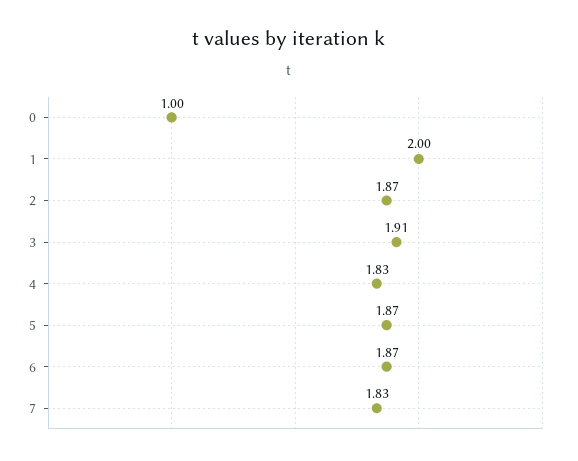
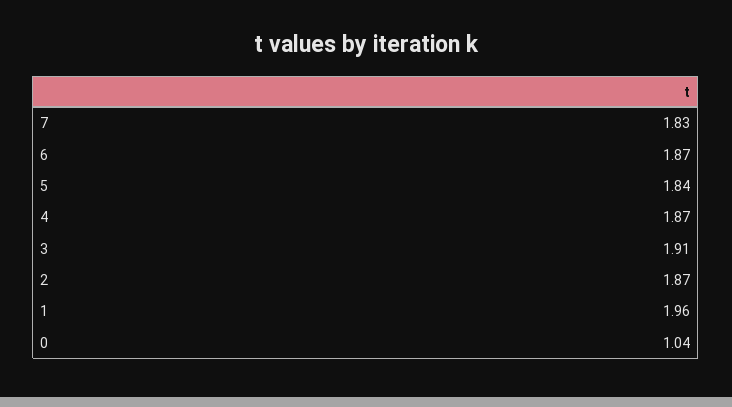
  {
-   "0": 1,
+   "0": 1.04,
-   "1": 2,
+   "1": 1.96,
    "2": 1.87,
    "3": 1.91,
-   "4": 1.83,
+   "4": 1.87,
-   "5": 1.87,
+   "5": 1.84,
    "6": 1.87,
    "7": 1.83
  }

